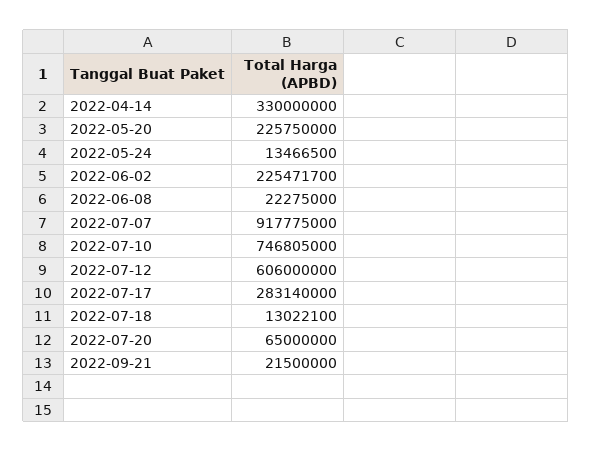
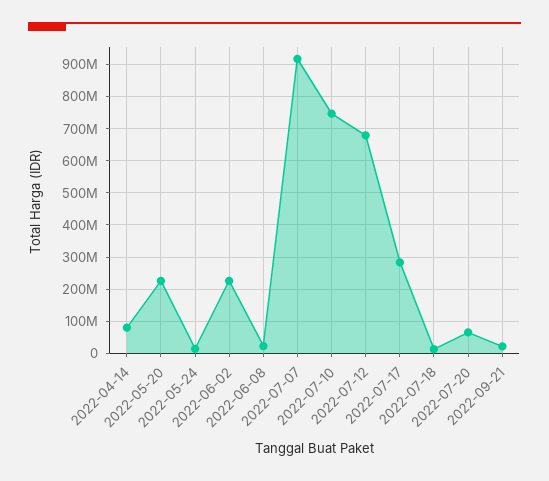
  {
-   "2022-04-14": 330000000,
+   "2022-04-14": 80000000,
    "2022-05-20": 225750000,
    "2022-05-24": 13466500,
    "2022-06-02": 225471700,
    "2022-06-08": 22275000,
    "2022-07-07": 917775000,
    "2022-07-10": 746805000,
-   "2022-07-12": 606000000,
+   "2022-07-12": 680000000,
    "2022-07-17": 283140000,
    "2022-07-18": 13022100,
    "2022-07-20": 65000000,
    "2022-09-21": 21500000
  }

